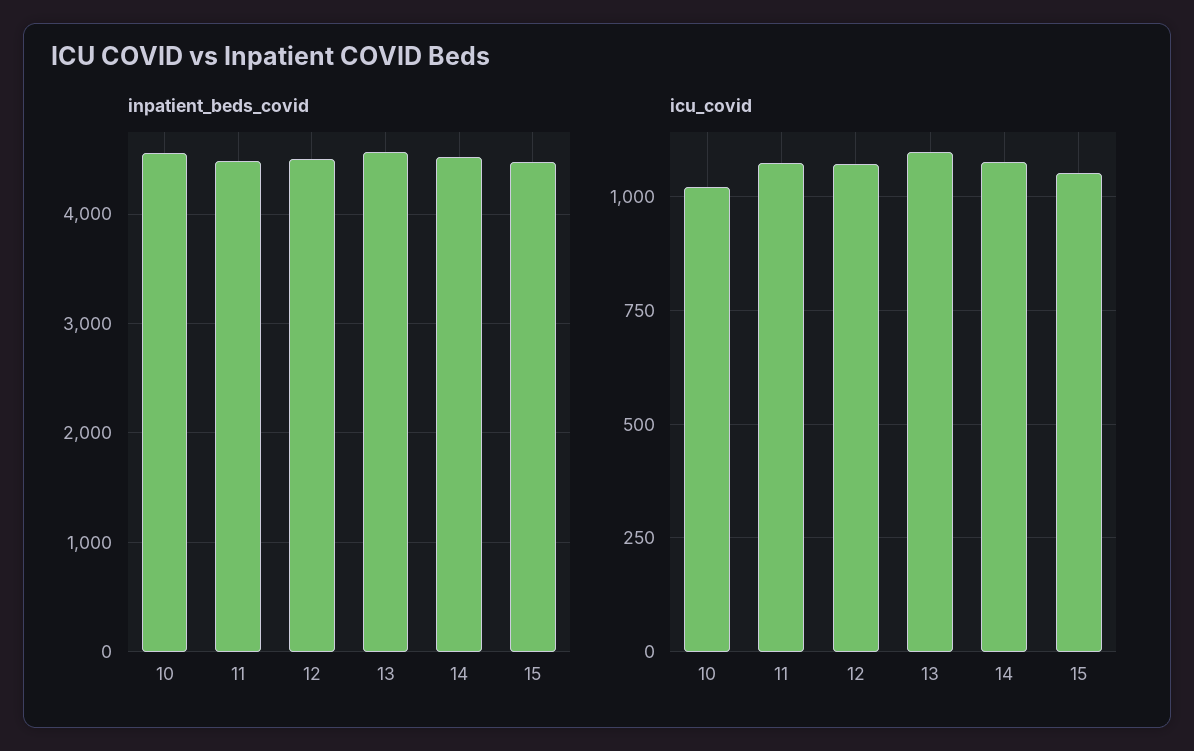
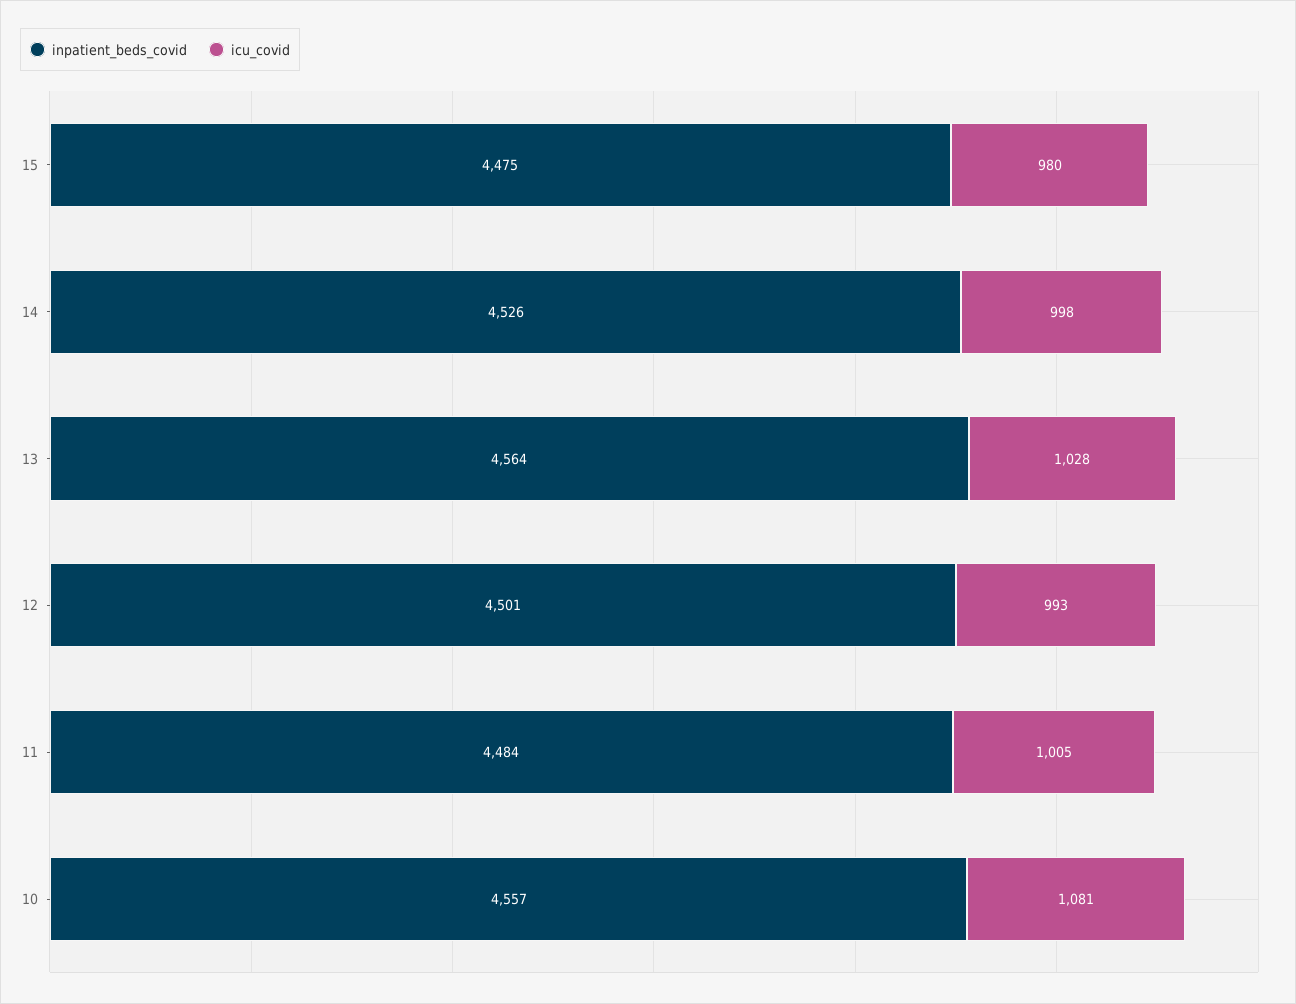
  {
    "inpatient_beds_covid": {
      "10": 4557,
      "11": 4484,
      "12": 4501,
      "13": 4564,
      "14": 4526,
      "15": 4475
    },
    "icu_covid": {
-     "10": 1025,
+     "10": 1081,
-     "11": 1075,
+     "11": 1005,
-     "12": 1075,
+     "12": 993,
-     "13": 1100,
+     "13": 1028,
-     "14": 1075,
+     "14": 998,
-     "15": 1050
+     "15": 980
    }
  }

